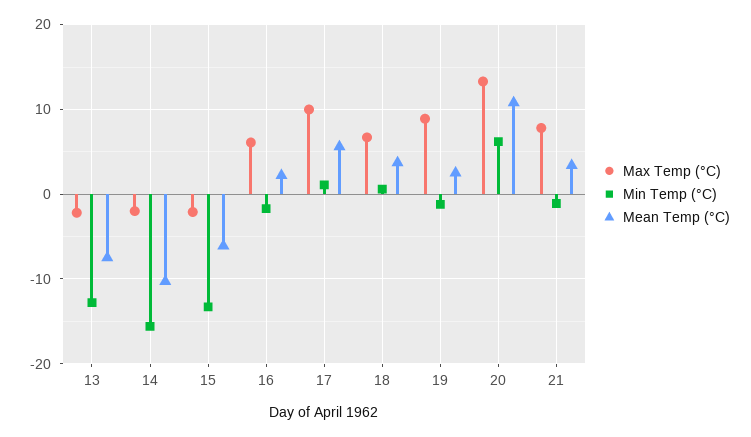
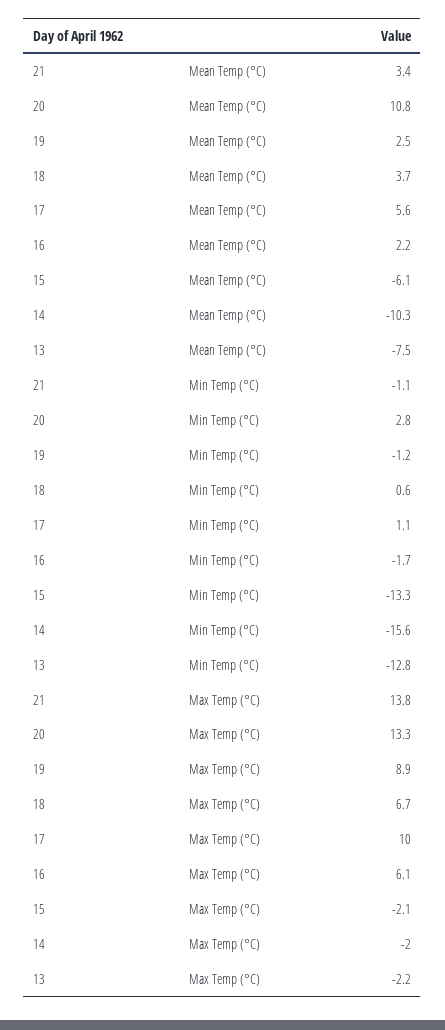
  {
    "Max Temp (°C)": {
      "13": -2.2,
      "14": -2,
      "15": -2.1,
      "16": 6.1,
      "17": 10,
      "18": 6.7,
      "19": 8.9,
      "20": 13.3,
-     "21": 8
+     "21": 13.8
    },
    "Min Temp (°C)": {
      "13": -12.8,
      "14": -15.6,
      "15": -13.3,
      "16": -1.7,
      "17": 1.1,
      "18": 0.6,
      "19": -1.2,
-     "20": 6,
+     "20": 2.8,
      "21": -1.1
    },
    "Mean Temp (°C)": {
      "13": -7.5,
      "14": -10.3,
      "15": -6.1,
      "16": 2.2,
      "17": 5.6,
      "18": 3.7,
      "19": 2.5,
      "20": 10.8,
      "21": 3.4
    }
  }

